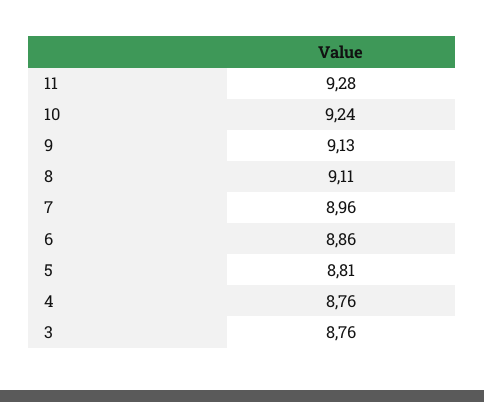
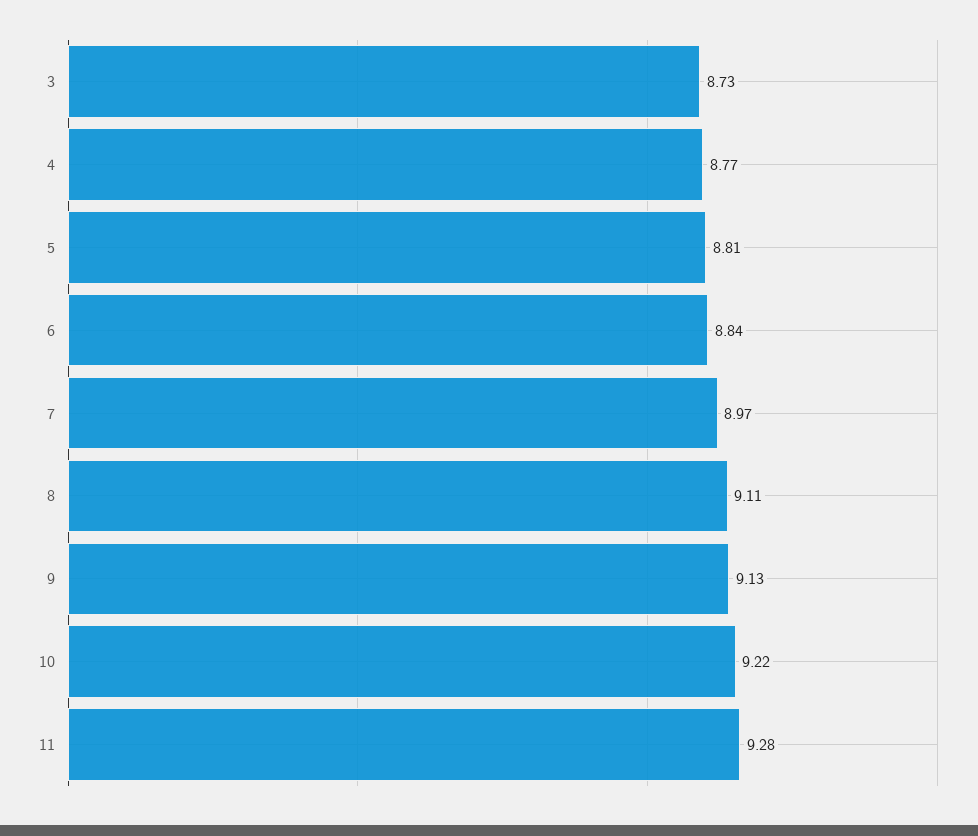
  {
    "11": 9.28,
-   "10": 9.24,
+   "10": 9.22,
    "9": 9.13,
    "8": 9.11,
-   "7": 8.96,
+   "7": 8.97,
-   "6": 8.86,
+   "6": 8.84,
    "5": 8.81,
-   "4": 8.76,
+   "4": 8.77,
-   "3": 8.76
+   "3": 8.73
  }

